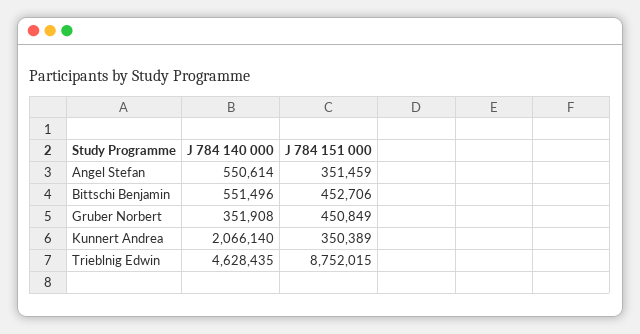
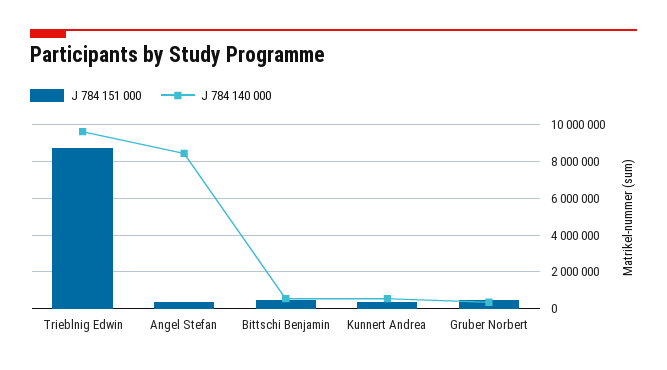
  {
    "J 784 140 000": {
-     "Angel Stefan": 550614,
+     "Angel Stefan": 8500000,
      "Bittschi Benjamin": 551496,
      "Gruber Norbert": 351908,
-     "Kunnert Andrea": 2066140,
+     "Kunnert Andrea": 500000,
-     "Trieblnig Edwin": 4628435
+     "Trieblnig Edwin": 9500000
    },
    "J 784 151 000": {
      "Angel Stefan": 351459,
      "Bittschi Benjamin": 452706,
      "Gruber Norbert": 450849,
      "Kunnert Andrea": 350389,
      "Trieblnig Edwin": 8752015
    }
  }

